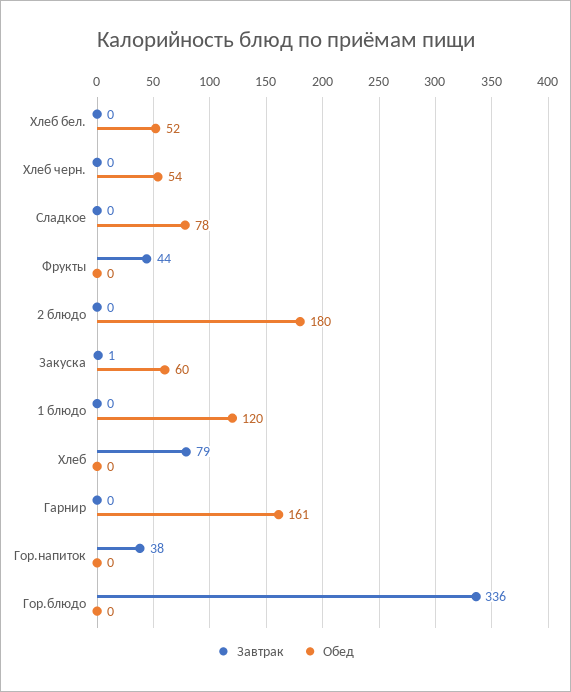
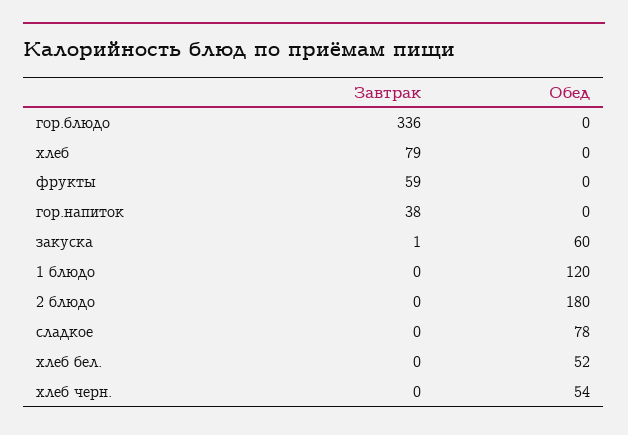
  {
    "Завтрак": {
      "Хлеб бел.": 0,
      "Хлеб черн.": 0,
      "Сладкое": 0,
-     "Фрукты": 44,
+     "Фрукты": 59,
      "2 блюдо": 0,
      "Закуска": 1,
      "1 блюдо": 0,
      "Хлеб": 79,
-     "Гарнир": 0,
      "Гор.напиток": 38,
      "Гор.блюдо": 336
    },
    "Обед": {
      "Хлеб бел.": 52,
      "Хлеб черн.": 54,
      "Сладкое": 78,
      "Фрукты": 0,
      "2 блюдо": 180,
      "Закуска": 60,
      "1 блюдо": 120,
      "Хлеб": 0,
-     "Гарнир": 161,
      "Гор.напиток": 0,
      "Гор.блюдо": 0
    }
  }

